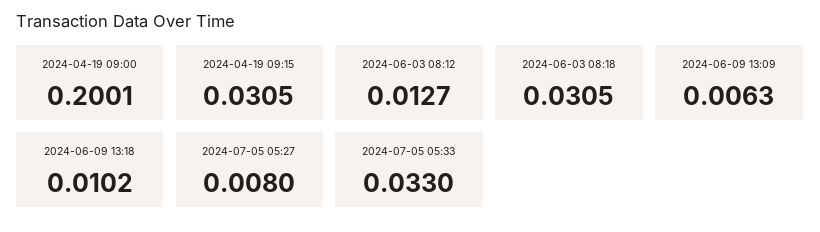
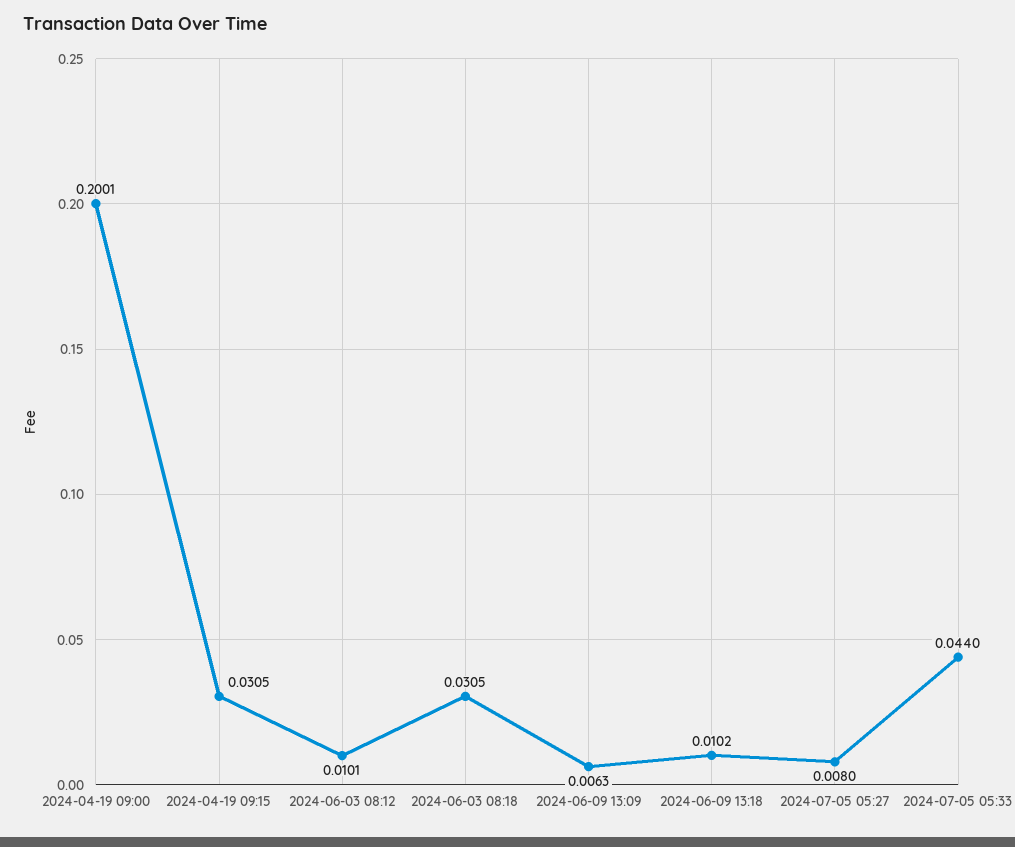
  {
    "2024-04-19 09:00": 0.2001,
    "2024-04-19 09:15": 0.0305,
-   "2024-06-03 08:12": 0.0127,
+   "2024-06-03 08:12": 0.0101,
    "2024-06-03 08:18": 0.0305,
    "2024-06-09 13:09": 0.0063,
    "2024-06-09 13:18": 0.0102,
    "2024-07-05 05:27": 0.008,
-   "2024-07-05 05:33": 0.033
+   "2024-07-05 05:33": 0.044
  }

